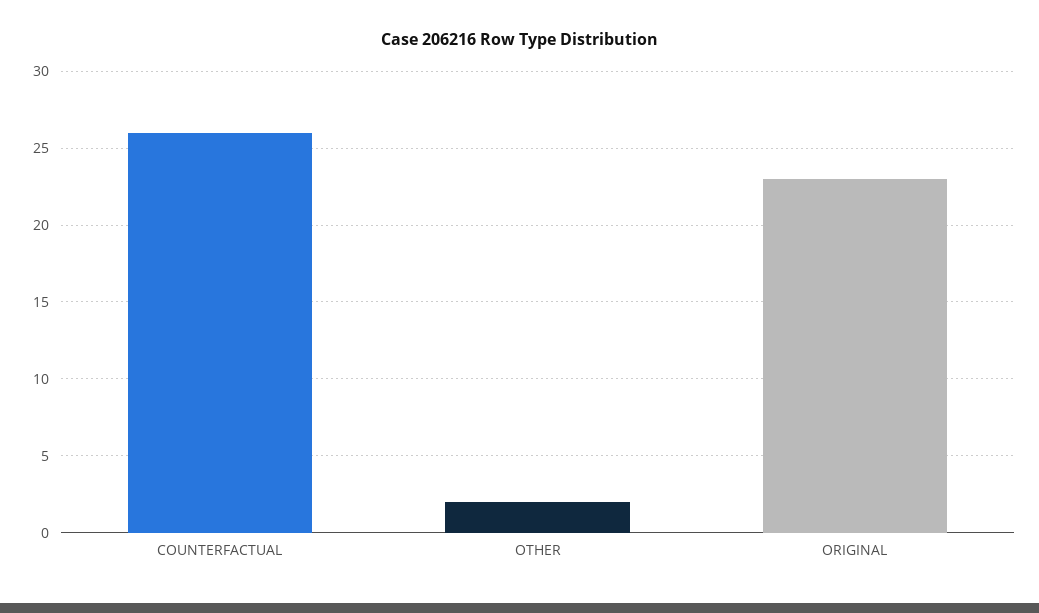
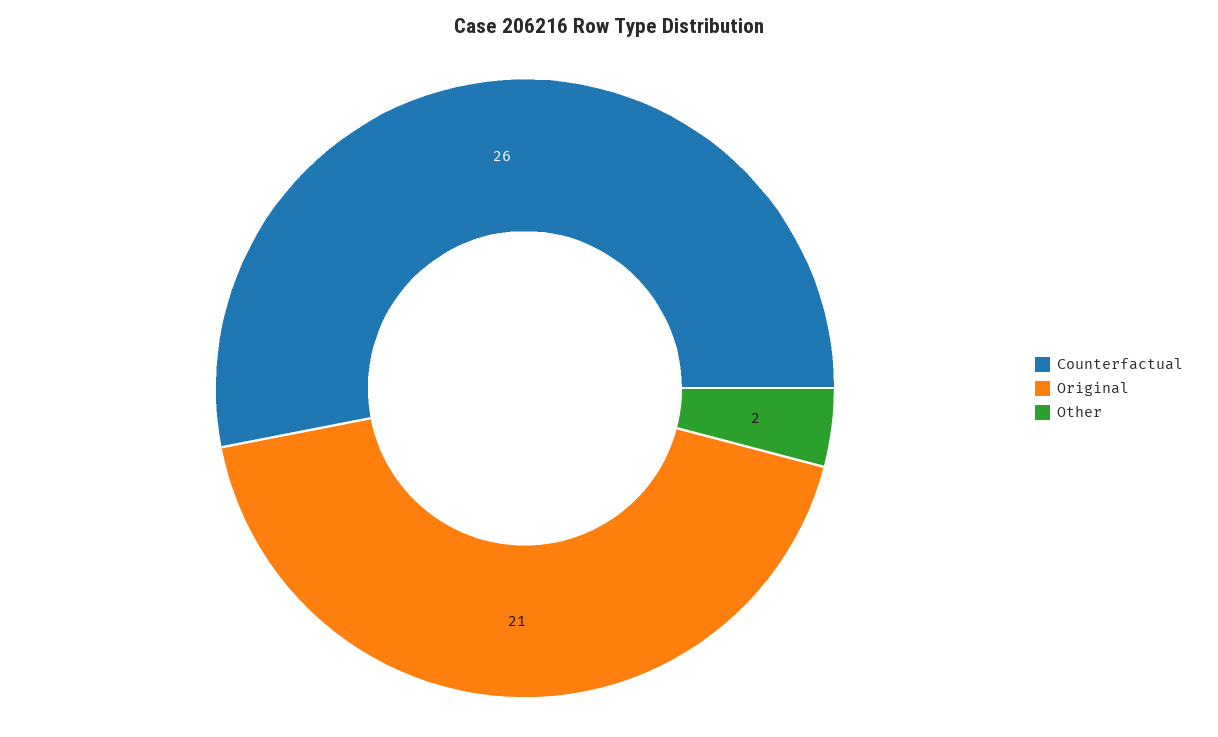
  {
    "COUNTERFACTUAL": 26,
    "OTHER": 2,
-   "ORIGINAL": 23
+   "ORIGINAL": 21
  }

